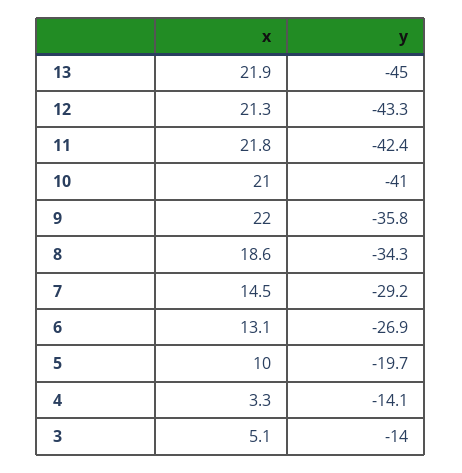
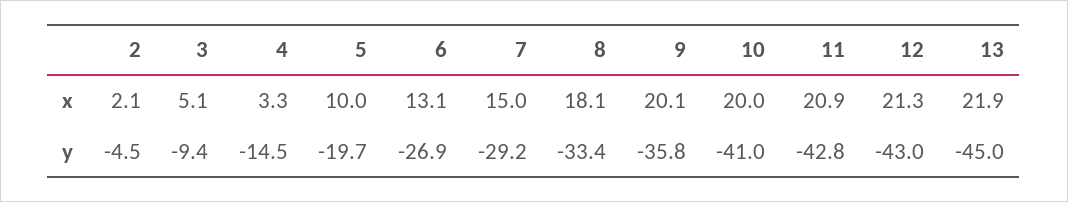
  {
    "x": {
      "13": 21.9,
      "12": 21.3,
-     "11": 21.8,
+     "11": 20.9,
-     "10": 21,
+     "10": 20,
-     "9": 22,
+     "9": 20.1,
-     "8": 18.6,
+     "8": 18.1,
-     "7": 14.5,
+     "7": 15,
      "6": 13.1,
      "5": 10,
      "4": 3.3,
-     "3": 5.1
+     "3": 5.1,
+     "2": 2.1
    },
    "y": {
      "13": -45,
-     "12": -43.3,
+     "12": -43,
-     "11": -42.4,
+     "11": -42.8,
      "10": -41,
      "9": -35.8,
-     "8": -34.3,
+     "8": -33.4,
      "7": -29.2,
      "6": -26.9,
      "5": -19.7,
-     "4": -14.1,
+     "4": -14.5,
-     "3": -14
+     "3": -9.4,
+     "2": -4.5
    }
  }

